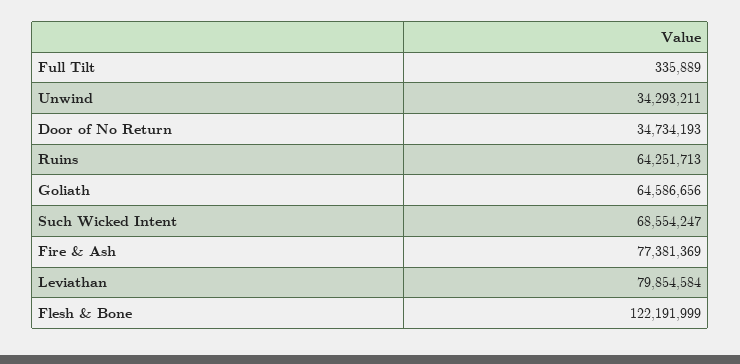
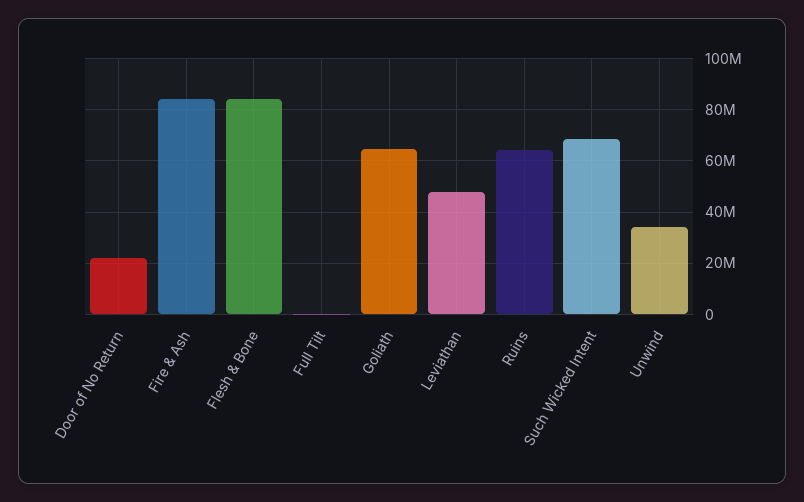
  {
    "Full Tilt": 335889,
    "Unwind": 34293211,
-   "Door of No Return": 34734193,
+   "Door of No Return": 22500000,
    "Ruins": 64251713,
    "Goliath": 64586656,
    "Such Wicked Intent": 68554247,
-   "Fire & Ash": 77381369,
+   "Fire & Ash": 85000000,
-   "Leviathan": 79854584,
+   "Leviathan": 47500000,
-   "Flesh & Bone": 122191999
+   "Flesh & Bone": 85000000
  }

